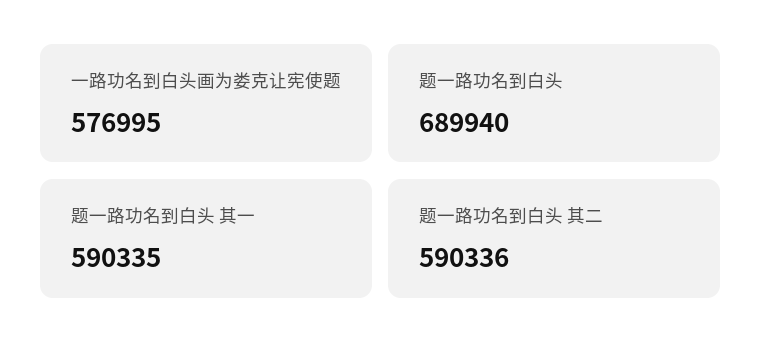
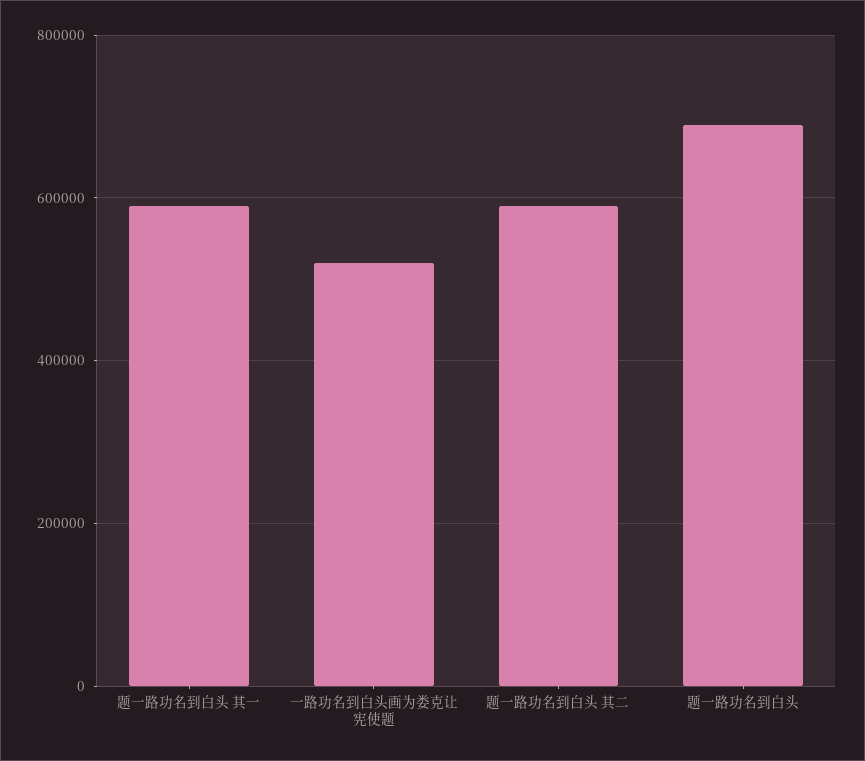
  {
-   "一路功名到白头画为娄克让宪使题": 576995,
+   "一路功名到白头画为娄克让宪使题": 520000,
    "题一路功名到白头": 689940,
    "题一路功名到白头 其一": 590335,
    "题一路功名到白头 其二": 590336
  }

